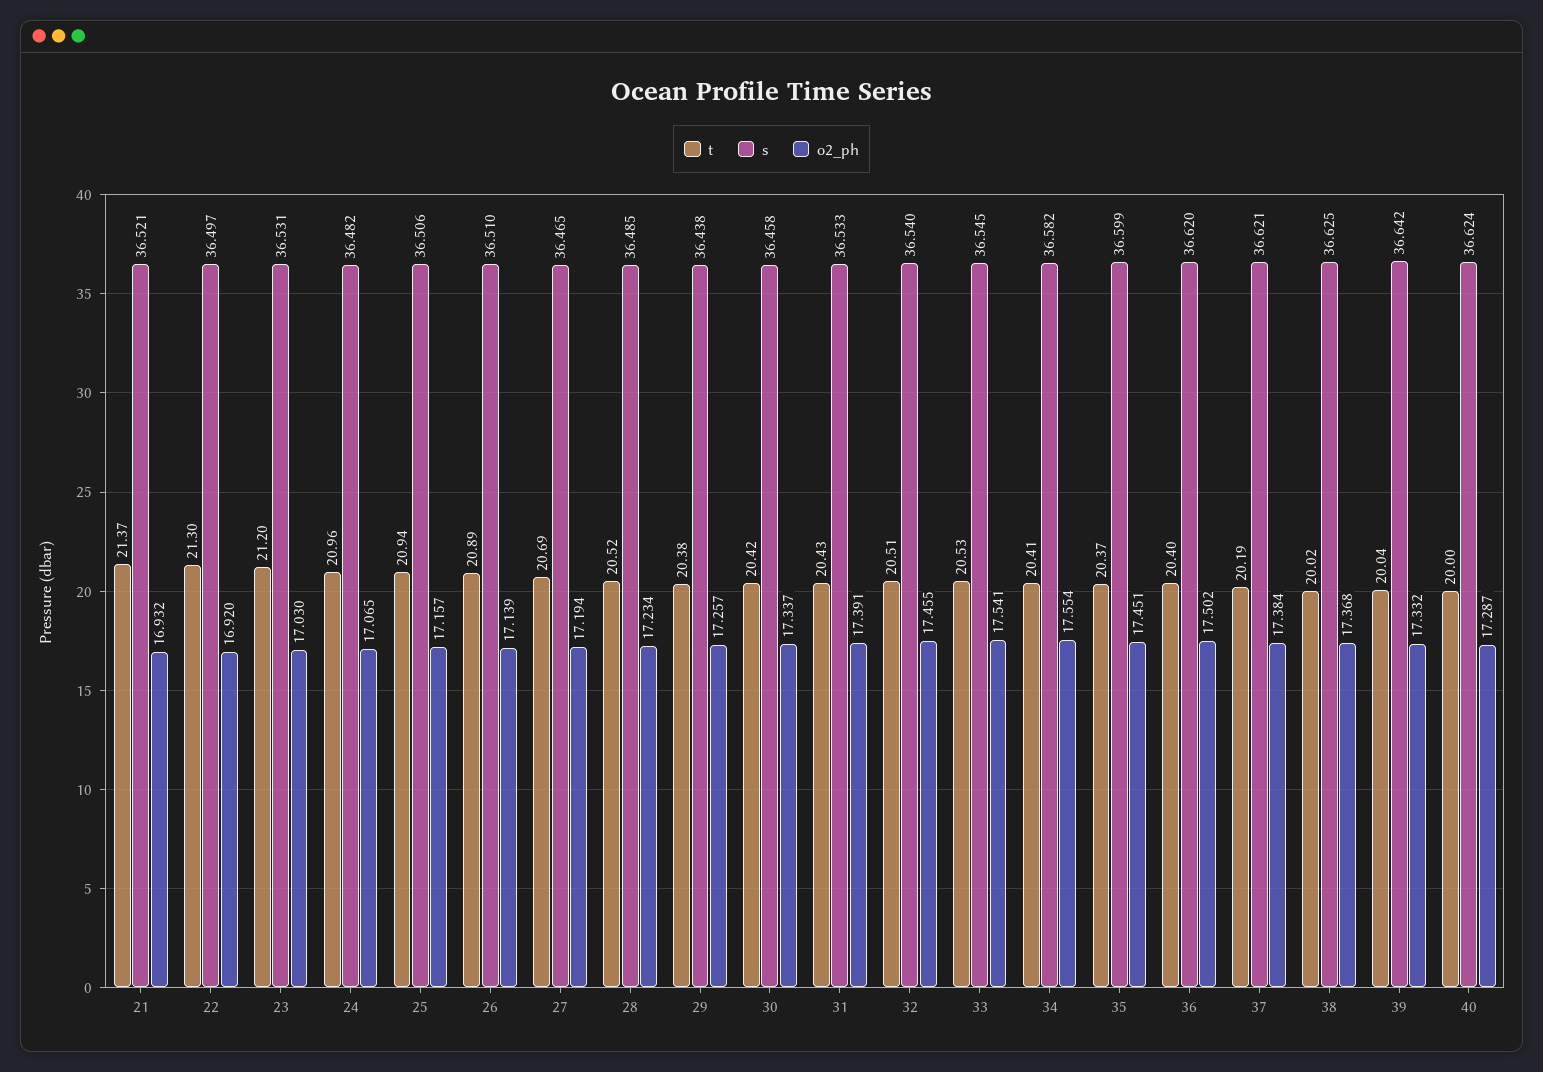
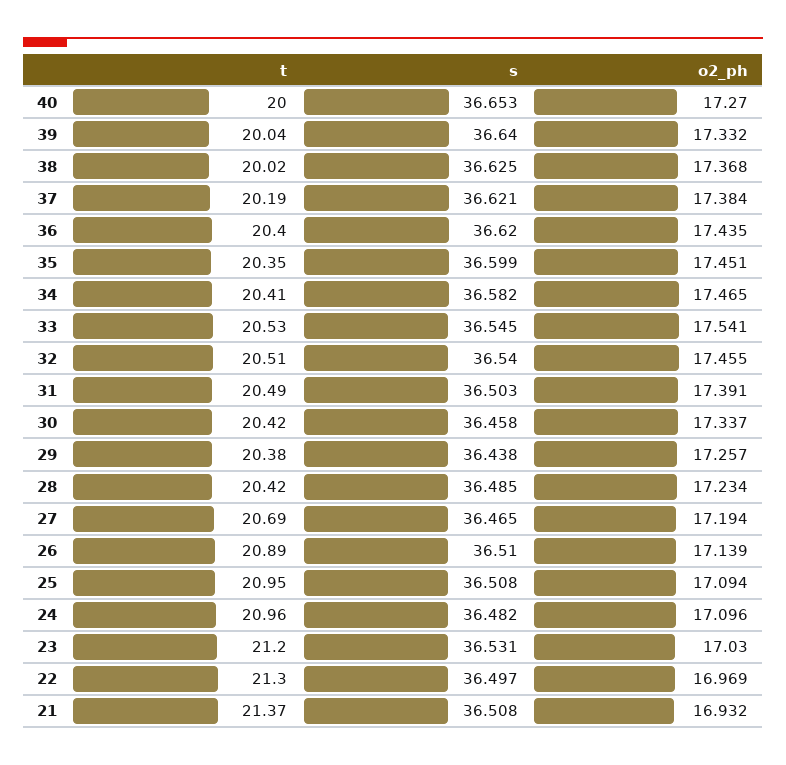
  {
    "t": {
      "21": 21.37,
      "22": 21.3,
      "23": 21.2,
      "24": 20.96,
-     "25": 20.94,
+     "25": 20.95,
      "26": 20.89,
      "27": 20.69,
-     "28": 20.52,
+     "28": 20.42,
      "29": 20.38,
      "30": 20.42,
-     "31": 20.43,
+     "31": 20.49,
      "32": 20.51,
      "33": 20.53,
      "34": 20.41,
-     "35": 20.37,
+     "35": 20.35,
      "36": 20.4,
      "37": 20.19,
      "38": 20.02,
      "39": 20.04,
      "40": 20
    },
    "s": {
-     "21": 36.521,
+     "21": 36.508,
      "22": 36.497,
      "23": 36.531,
      "24": 36.482,
-     "25": 36.506,
+     "25": 36.508,
      "26": 36.51,
      "27": 36.465,
      "28": 36.485,
      "29": 36.438,
      "30": 36.458,
-     "31": 36.533,
+     "31": 36.503,
      "32": 36.54,
      "33": 36.545,
      "34": 36.582,
      "35": 36.599,
      "36": 36.62,
      "37": 36.621,
      "38": 36.625,
-     "39": 36.642,
+     "39": 36.64,
-     "40": 36.624
+     "40": 36.653
    },
    "o2_ph": {
      "21": 16.932,
-     "22": 16.92,
+     "22": 16.969,
      "23": 17.03,
-     "24": 17.065,
+     "24": 17.096,
-     "25": 17.157,
+     "25": 17.094,
      "26": 17.139,
      "27": 17.194,
      "28": 17.234,
      "29": 17.257,
      "30": 17.337,
      "31": 17.391,
      "32": 17.455,
      "33": 17.541,
-     "34": 17.554,
+     "34": 17.465,
      "35": 17.451,
-     "36": 17.502,
+     "36": 17.435,
      "37": 17.384,
      "38": 17.368,
      "39": 17.332,
-     "40": 17.287
+     "40": 17.27
    }
  }

